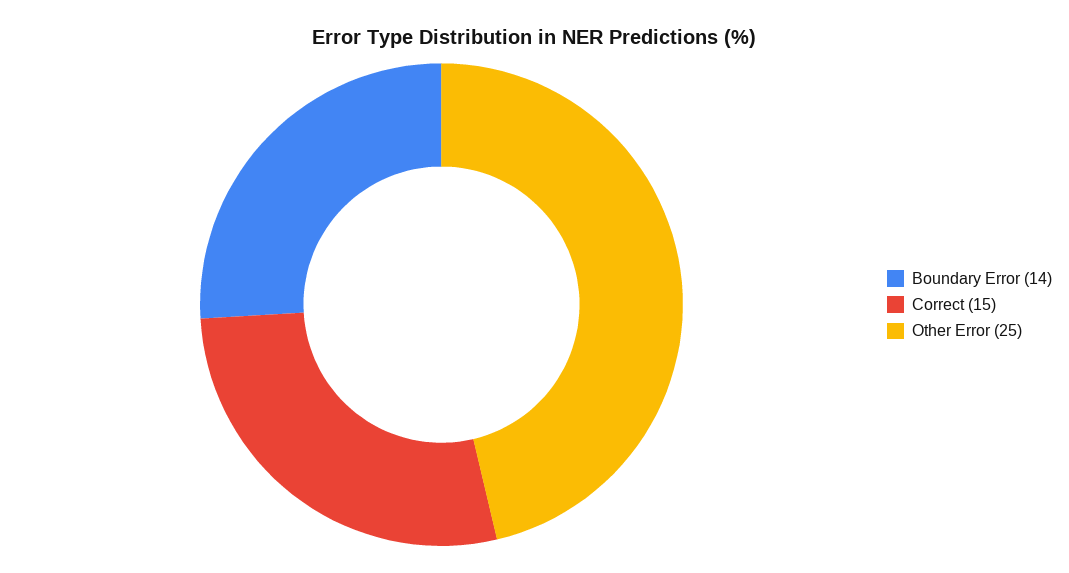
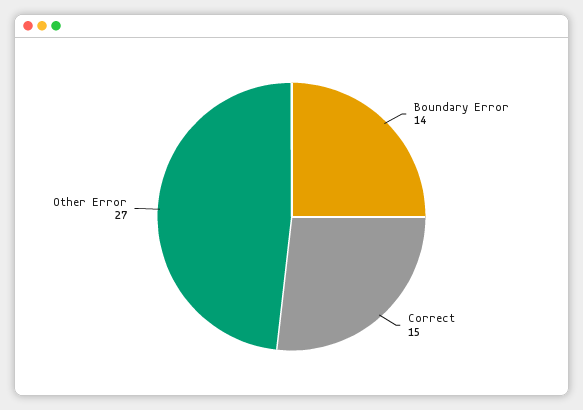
  {
    "Boundary Error": 14,
    "Correct": 15,
-   "Other Error": 25
+   "Other Error": 27
  }

